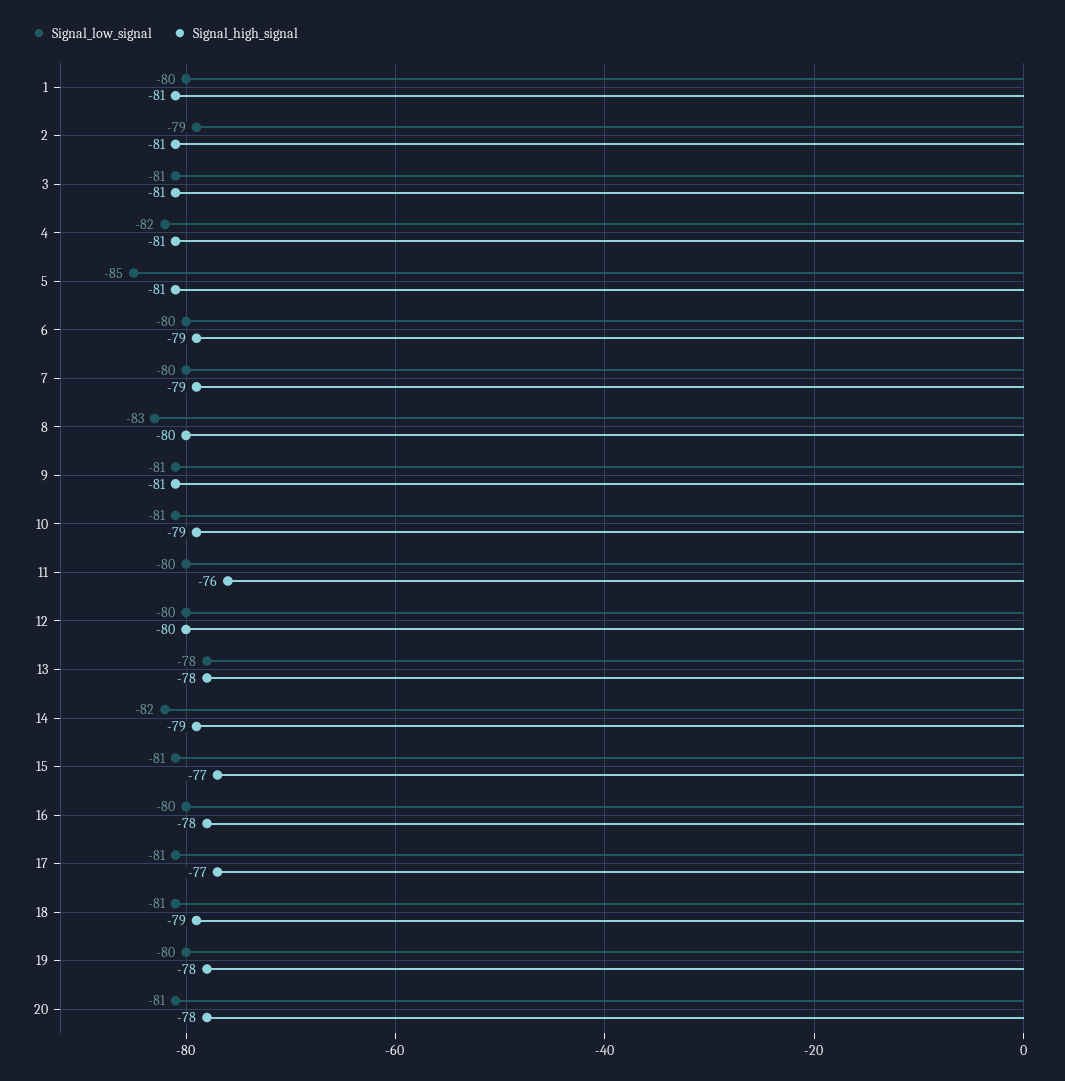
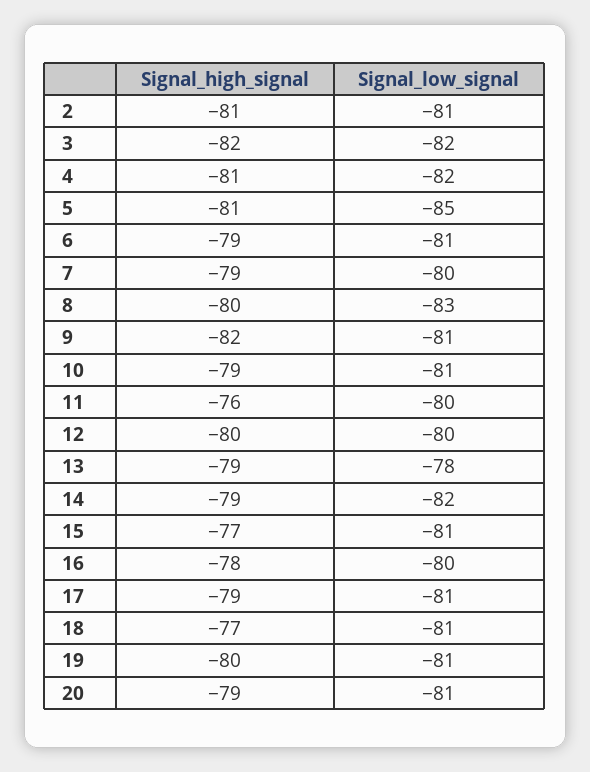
  {
    "Signal_low_signal": {
-     "1": -80,
-     "2": -79,
+     "2": -81,
-     "3": -81,
+     "3": -82,
      "4": -82,
      "5": -85,
-     "6": -80,
+     "6": -81,
      "7": -80,
      "8": -83,
      "9": -81,
      "10": -81,
      "11": -80,
      "12": -80,
      "13": -78,
      "14": -82,
      "15": -81,
      "16": -80,
      "17": -81,
      "18": -81,
-     "19": -80,
+     "19": -81,
      "20": -81
    },
    "Signal_high_signal": {
-     "1": -81,
      "2": -81,
-     "3": -81,
+     "3": -82,
      "4": -81,
      "5": -81,
      "6": -79,
      "7": -79,
      "8": -80,
-     "9": -81,
+     "9": -82,
      "10": -79,
      "11": -76,
      "12": -80,
-     "13": -78,
+     "13": -79,
      "14": -79,
      "15": -77,
      "16": -78,
-     "17": -77,
+     "17": -79,
-     "18": -79,
+     "18": -77,
-     "19": -78,
+     "19": -80,
-     "20": -78
+     "20": -79
    }
  }

